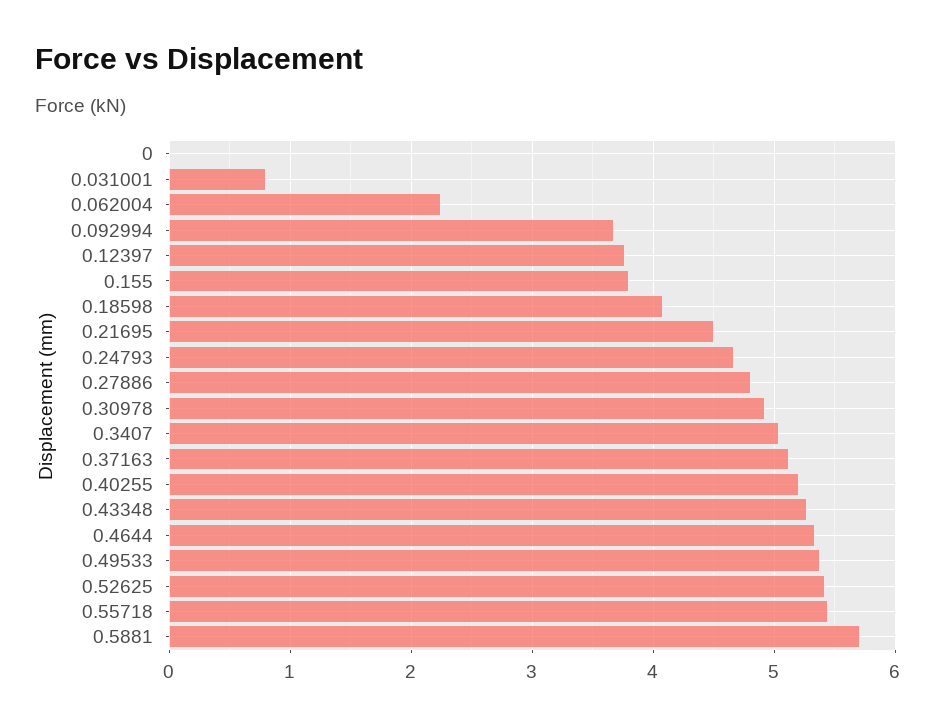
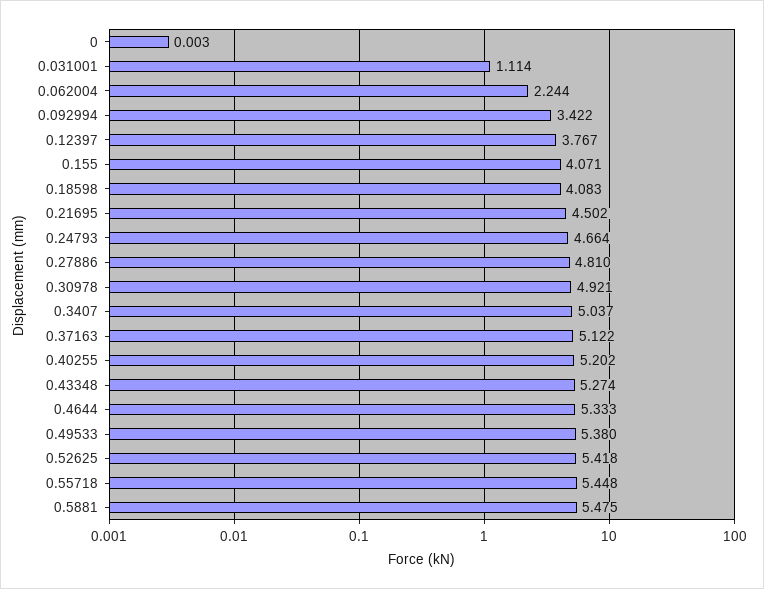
  {
    "0": 0.003,
-   "0.031001": 0.8,
+   "0.031001": 1.114,
    "0.062004": 2.244,
-   "0.092994": 3.7,
+   "0.092994": 3.422,
    "0.12397": 3.767,
-   "0.155": 3.8,
+   "0.155": 4.071,
    "0.18598": 4.083,
    "0.21695": 4.502,
    "0.24793": 4.664,
    "0.27886": 4.81,
    "0.30978": 4.921,
    "0.3407": 5.037,
    "0.37163": 5.122,
    "0.40255": 5.202,
    "0.43348": 5.274,
    "0.4644": 5.333,
    "0.49533": 5.38,
    "0.52625": 5.418,
    "0.55718": 5.448,
-   "0.5881": 5.7
+   "0.5881": 5.475
  }

